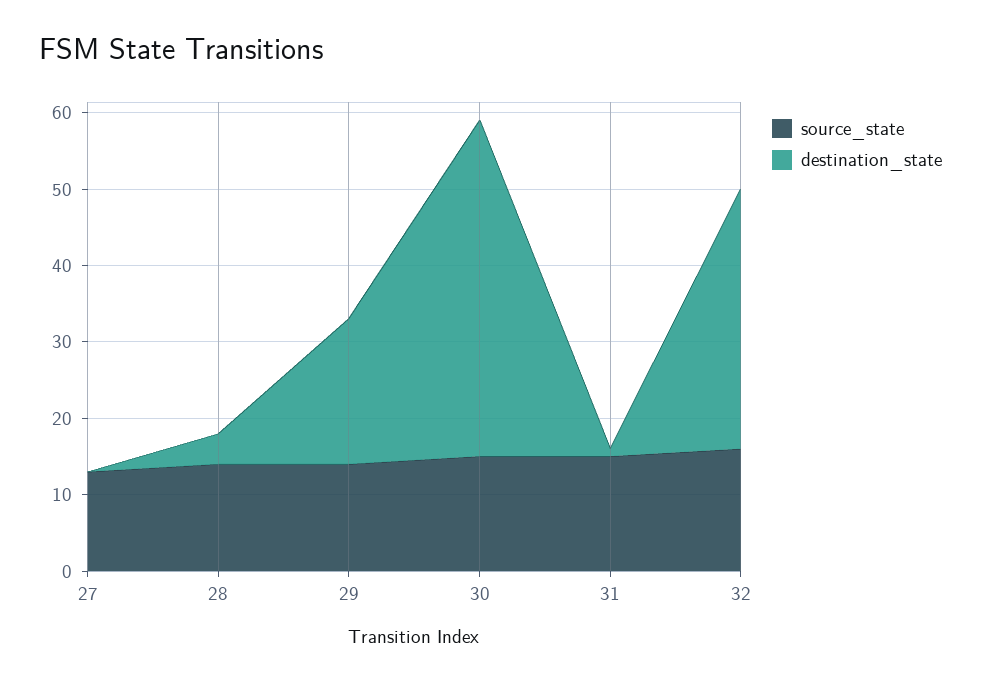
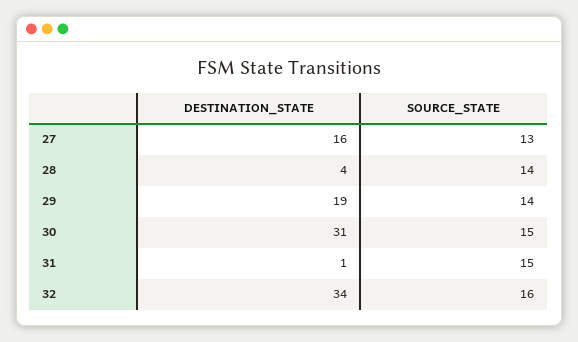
  {
    "source_state": {
      "27": 13,
      "28": 14,
      "29": 14,
      "30": 15,
      "31": 15,
      "32": 16
    },
    "destination_state": {
-     "27": 0,
+     "27": 16,
      "28": 4,
      "29": 19,
-     "30": 45,
+     "30": 31,
      "31": 1,
      "32": 34
    }
  }

